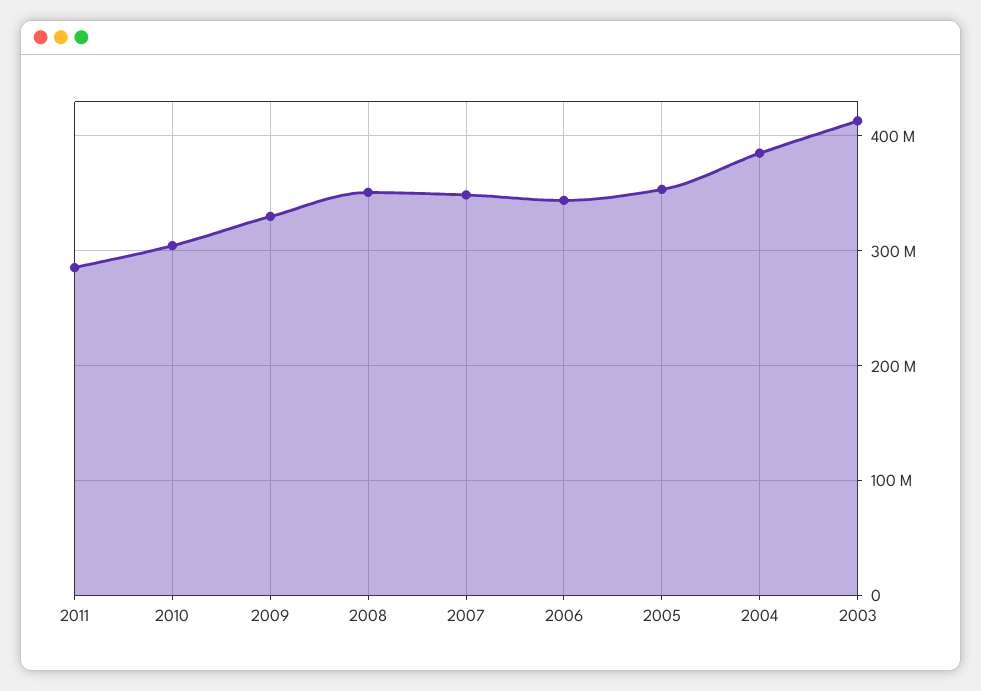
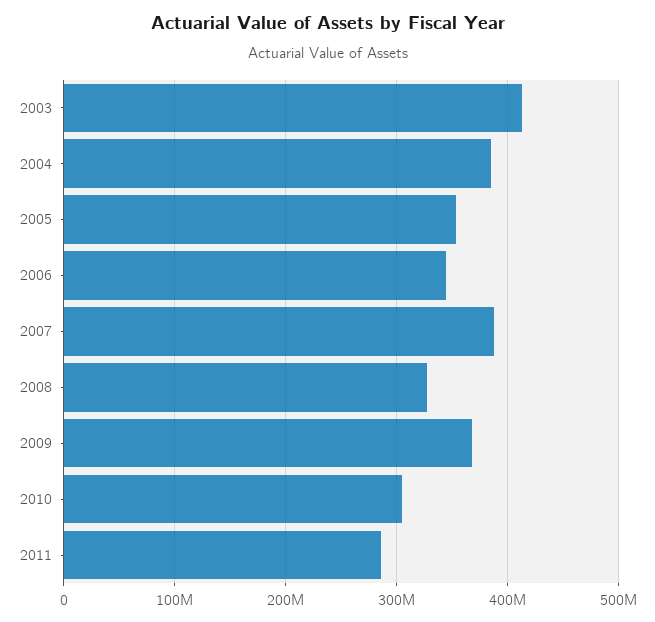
  {
    "2011": 290000000,
    "2010": 300000000,
-   "2009": 330000000,
+   "2009": 370000000,
-   "2008": 350000000,
+   "2008": 330000000,
-   "2007": 350000000,
+   "2007": 390000000,
    "2006": 340000000,
    "2005": 350000000,
    "2004": 390000000,
    "2003": 410000000
  }

